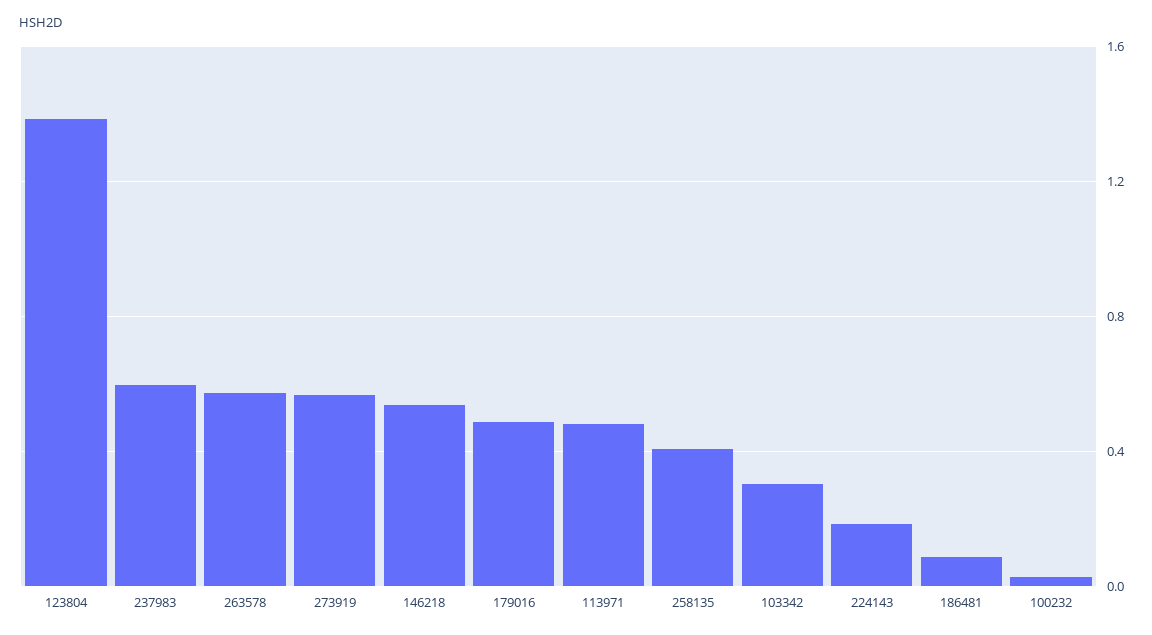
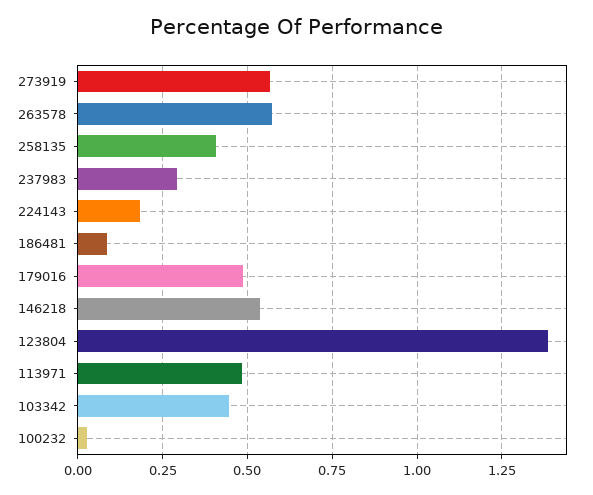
  {
    "123804": 1.375,
-   "237983": 0.6,
+   "237983": 0.3,
    "263578": 0.575,
    "273919": 0.575,
    "146218": 0.525,
    "179016": 0.5,
    "113971": 0.475,
    "258135": 0.4,
-   "103342": 0.3,
+   "103342": 0.45,
    "224143": 0.175,
    "186481": 0.075,
    "100232": 0.025
  }

